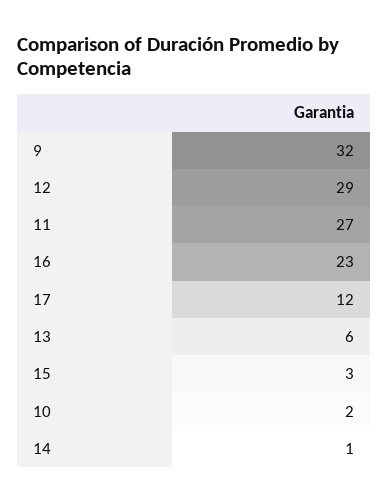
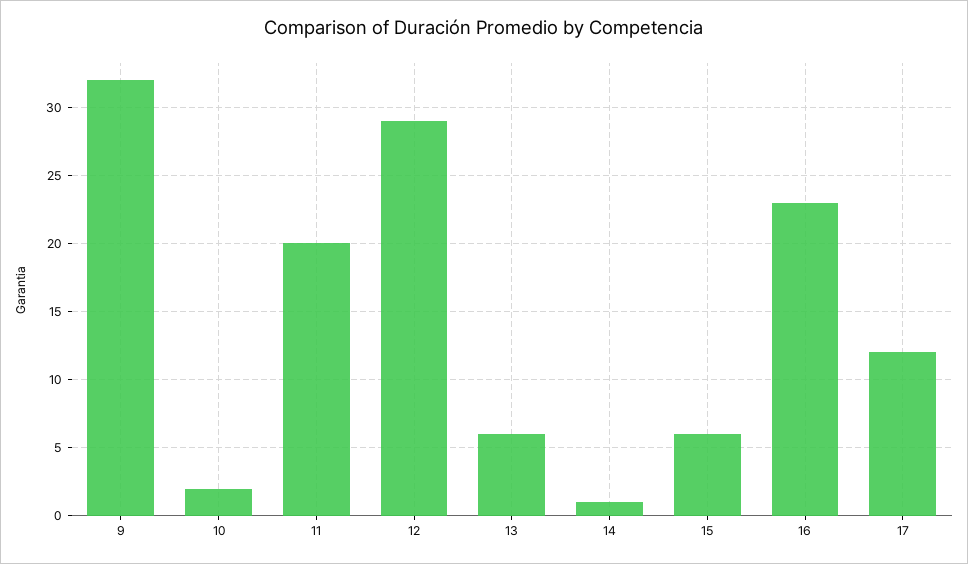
  {
    "9": 32,
    "12": 29,
-   "11": 27,
+   "11": 20,
    "16": 23,
    "17": 12,
    "13": 6,
-   "15": 3,
+   "15": 6,
    "10": 2,
    "14": 1
  }

